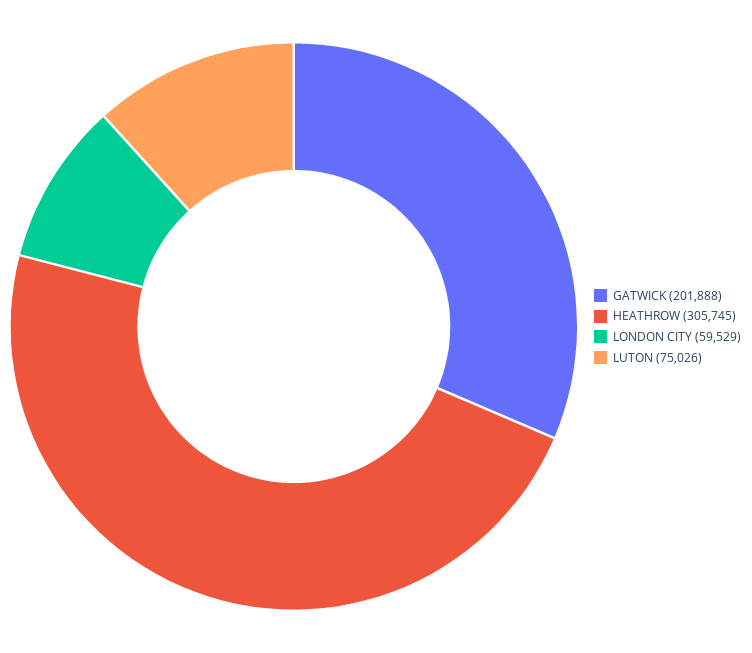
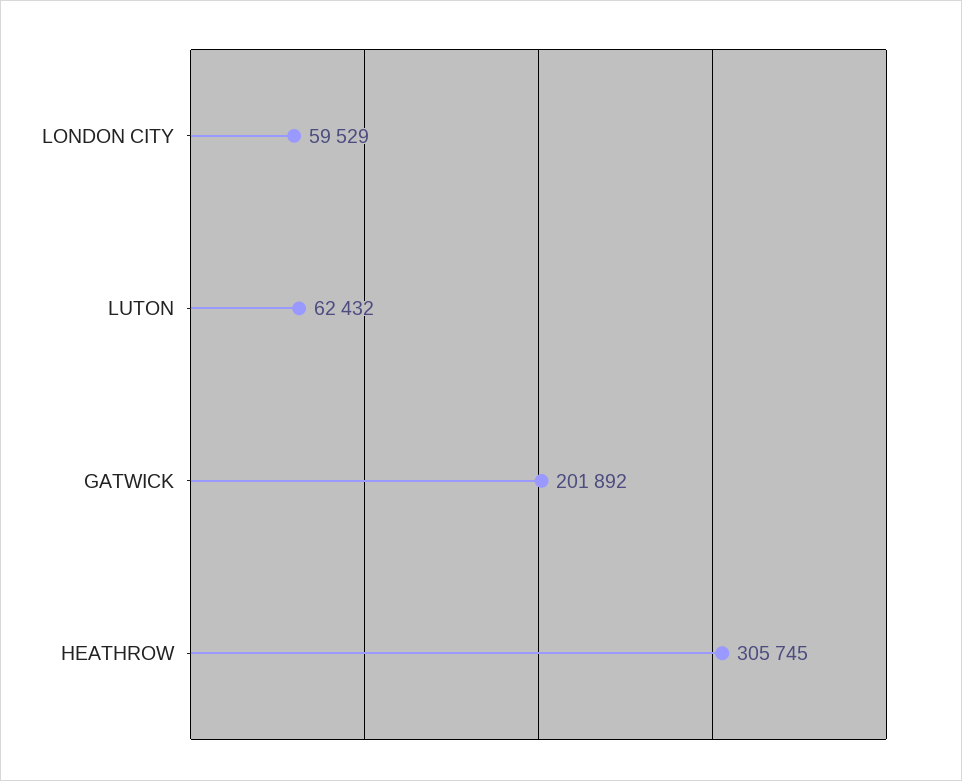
  {
-   "GATWICK": 201888,
+   "GATWICK": 201892,
    "HEATHROW": 305745,
    "LONDON CITY": 59529,
-   "LUTON": 75026
+   "LUTON": 62432
  }

